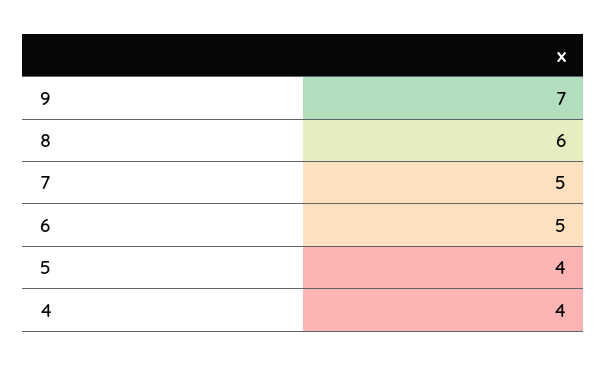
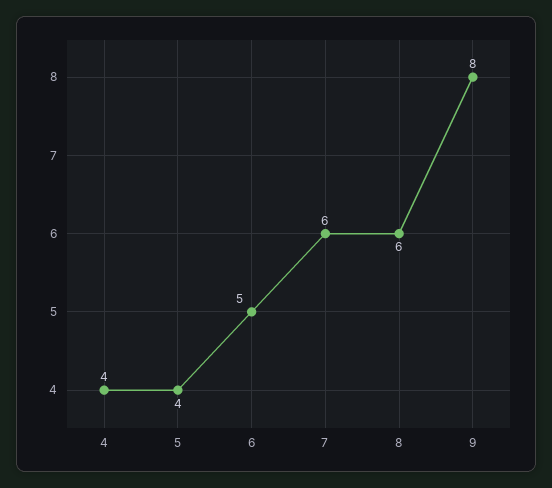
  {
-   "9": 7,
+   "9": 8,
    "8": 6,
-   "7": 5,
+   "7": 6,
    "6": 5,
    "5": 4,
    "4": 4
  }

